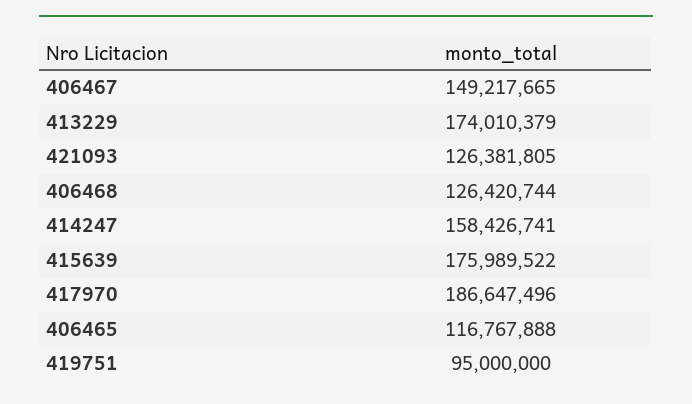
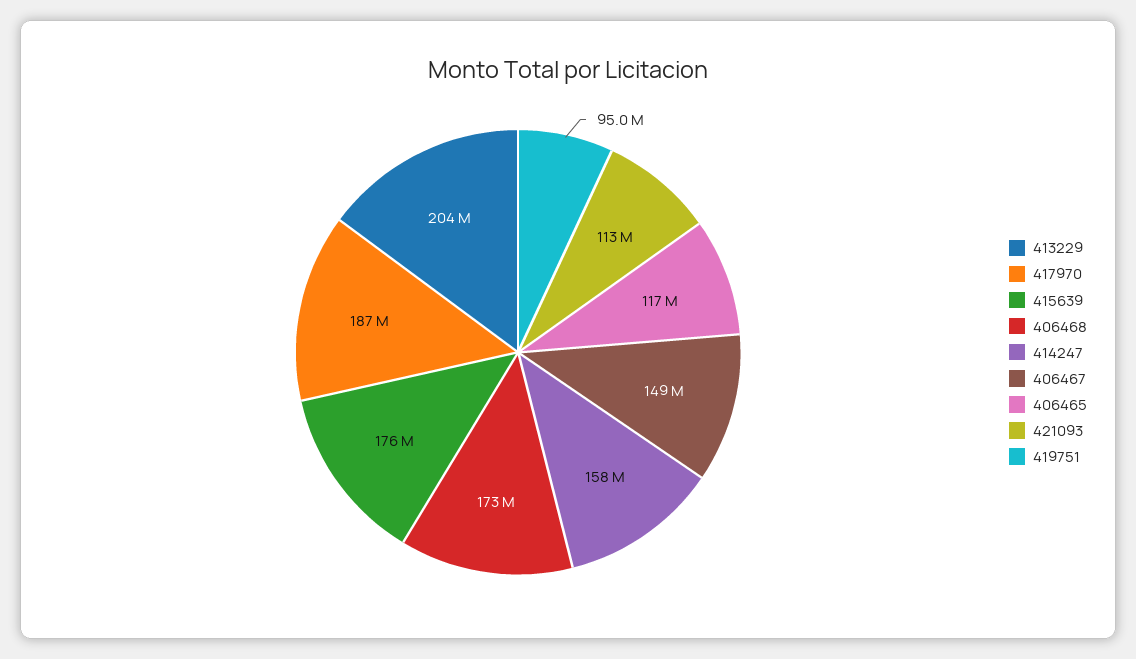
  {
    "406467": 149217665,
-   "413229": 174010379,
+   "413229": 204000000,
-   "421093": 126381805,
+   "421093": 113000000,
-   "406468": 126420744,
+   "406468": 173000000,
    "414247": 158426741,
    "415639": 175989522,
    "417970": 186647496,
    "406465": 116767888,
    "419751": 95000000
  }

